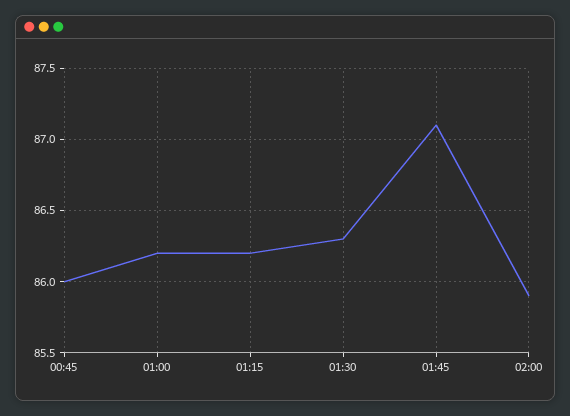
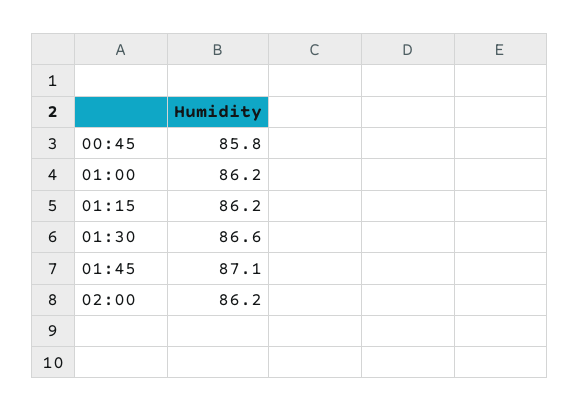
  {
-   "00:45": 86,
+   "00:45": 85.8,
    "01:00": 86.2,
    "01:15": 86.2,
-   "01:30": 86.3,
+   "01:30": 86.6,
    "01:45": 87.1,
-   "02:00": 85.9
+   "02:00": 86.2
  }

